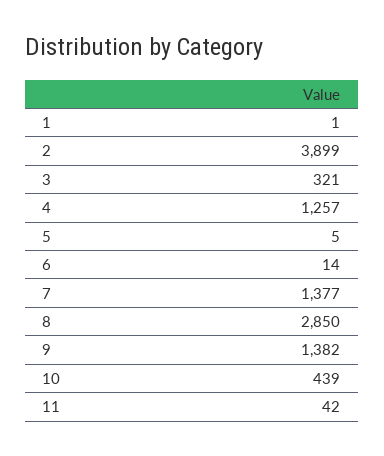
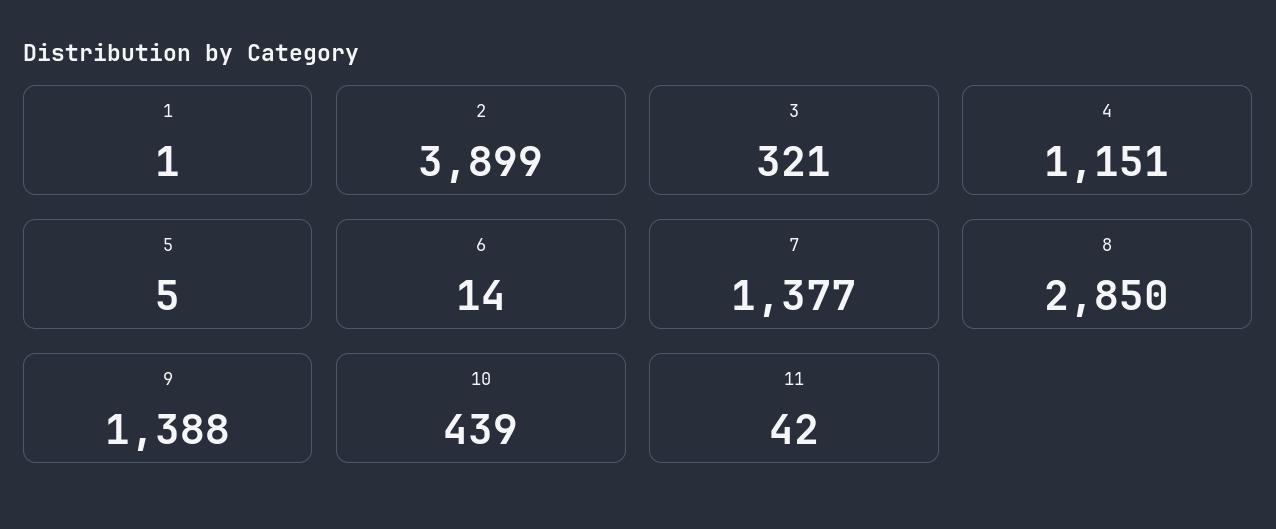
  {
    "1": 1,
    "2": 3899,
    "3": 321,
-   "4": 1257,
+   "4": 1151,
    "5": 5,
    "6": 14,
    "7": 1377,
    "8": 2850,
-   "9": 1382,
+   "9": 1388,
    "10": 439,
    "11": 42
  }

